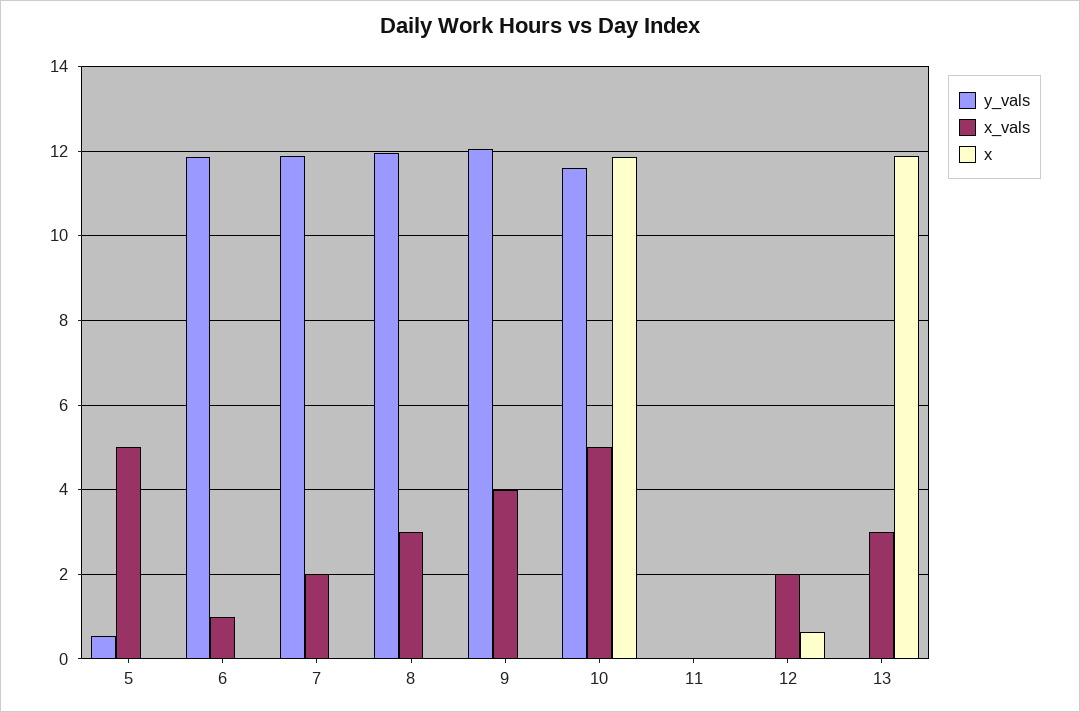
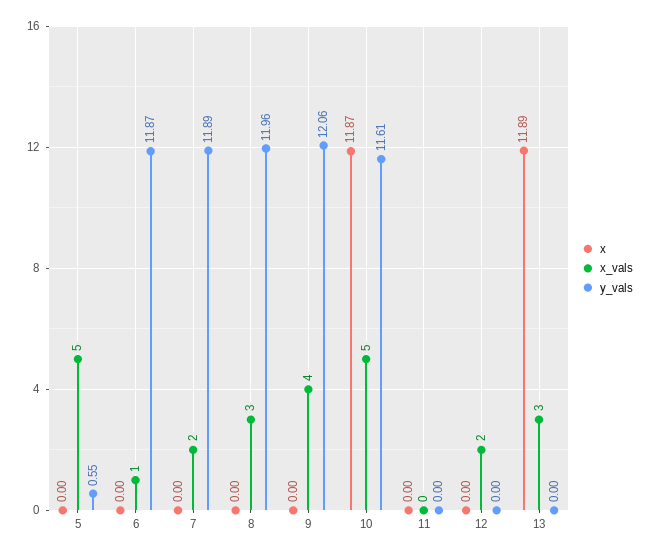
  {
    "y_vals": {
      "5": 0.55,
      "6": 11.87,
      "7": 11.89,
      "8": 11.96,
      "9": 12.06,
      "10": 11.61,
      "11": 0,
      "12": 0,
      "13": 0
    },
    "x_vals": {
      "5": 5,
      "6": 1,
      "7": 2,
      "8": 3,
      "9": 4,
      "10": 5,
      "11": 0,
      "12": 2,
      "13": 3
    },
    "x": {
      "5": 0,
      "6": 0,
      "7": 0,
      "8": 0,
      "9": 0,
      "10": 11.87,
      "11": 0,
-     "12": 0.6,
+     "12": 0,
      "13": 11.89
    }
  }

